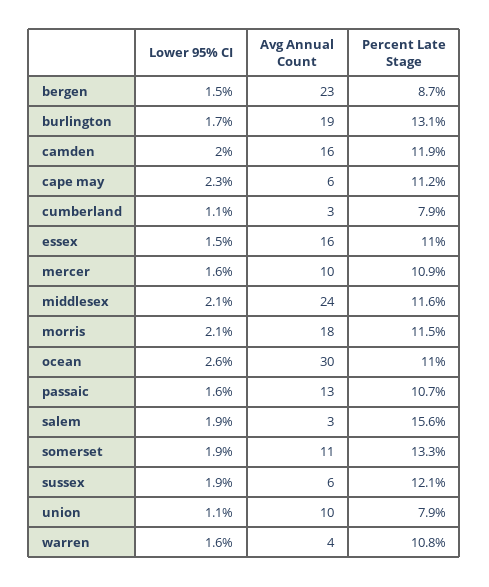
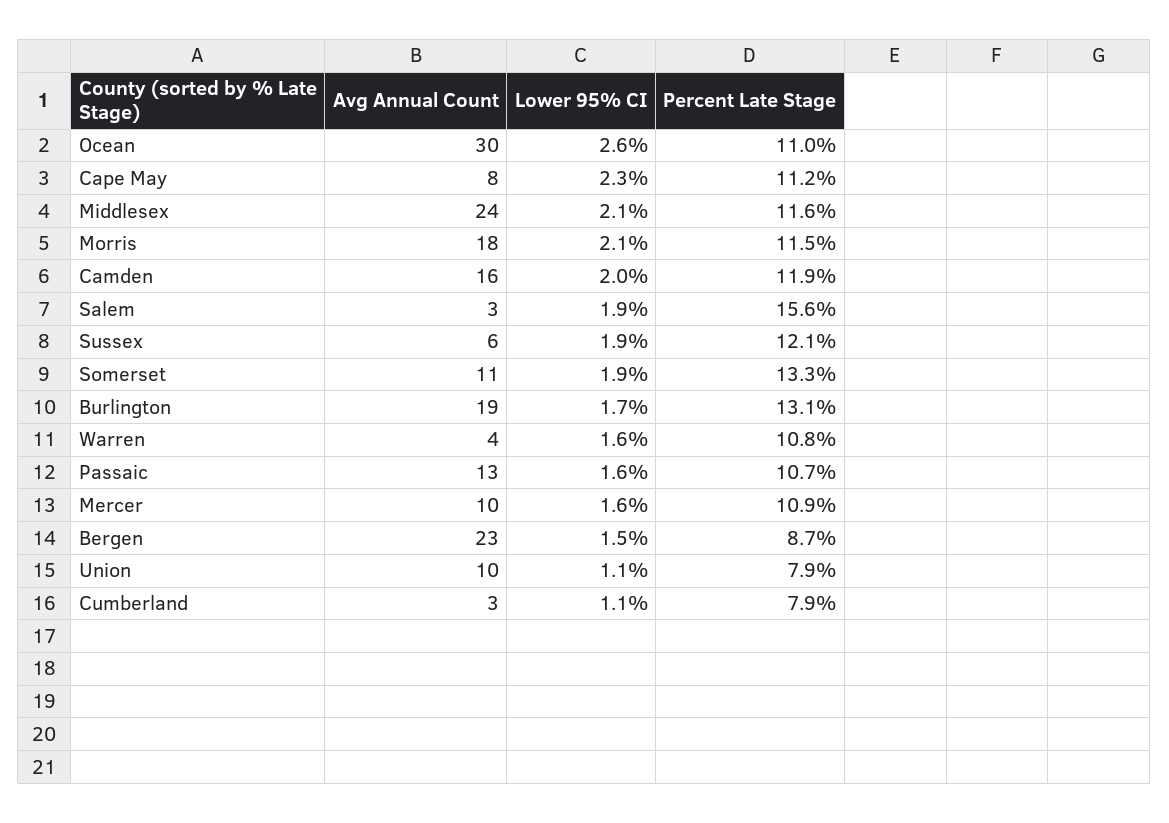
  {
    "Lower 95% CI": {
      "bergen": 1.5,
      "burlington": 1.7,
      "camden": 2,
      "cape may": 2.3,
      "cumberland": 1.1,
-     "essex": 1.5,
      "mercer": 1.6,
      "middlesex": 2.1,
      "morris": 2.1,
      "ocean": 2.6,
      "passaic": 1.6,
      "salem": 1.9,
      "somerset": 1.9,
      "sussex": 1.9,
      "union": 1.1,
      "warren": 1.6
    },
    "Avg Annual Count": {
      "bergen": 23,
      "burlington": 19,
      "camden": 16,
-     "cape may": 6,
+     "cape may": 8,
      "cumberland": 3,
-     "essex": 16,
      "mercer": 10,
      "middlesex": 24,
      "morris": 18,
      "ocean": 30,
      "passaic": 13,
      "salem": 3,
      "somerset": 11,
      "sussex": 6,
      "union": 10,
      "warren": 4
    },
    "Percent Late Stage": {
      "bergen": 8.7,
      "burlington": 13.1,
      "camden": 11.9,
      "cape may": 11.2,
      "cumberland": 7.9,
-     "essex": 11,
      "mercer": 10.9,
      "middlesex": 11.6,
      "morris": 11.5,
      "ocean": 11,
      "passaic": 10.7,
      "salem": 15.6,
      "somerset": 13.3,
      "sussex": 12.1,
      "union": 7.9,
      "warren": 10.8
    }
  }

